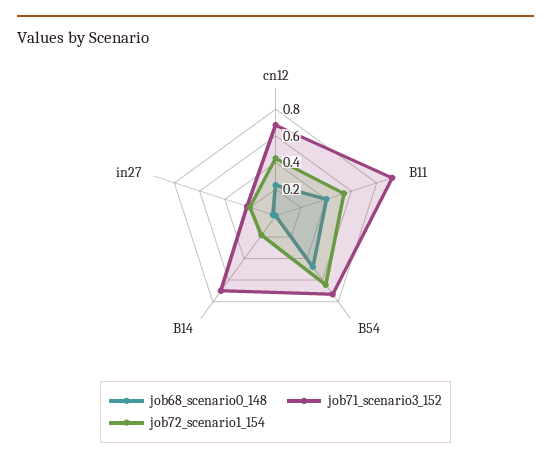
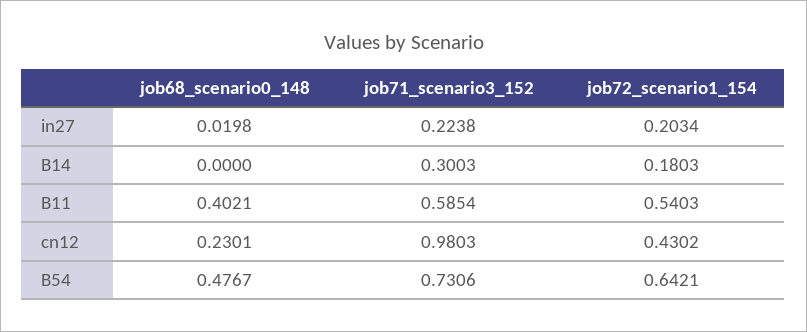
  {
    "job68_scenario0_148": {
      "cn12": 0.2301,
      "B11": 0.4021,
      "B54": 0.4767,
      "B14": 0,
      "in27": 0.0198
    },
    "job71_scenario3_152": {
-     "cn12": 0.7,
+     "cn12": 0.9803,
-     "B11": 0.9,
+     "B11": 0.5854,
      "B54": 0.7306,
-     "B14": 0.7,
+     "B14": 0.3003,
      "in27": 0.2238
    },
    "job72_scenario1_154": {
      "cn12": 0.4302,
      "B11": 0.5403,
      "B54": 0.6421,
      "B14": 0.1803,
      "in27": 0.2034
    }
  }

